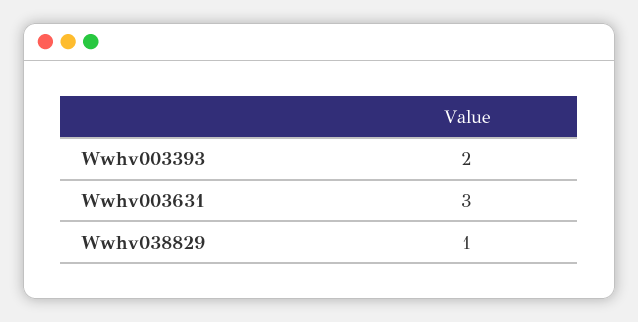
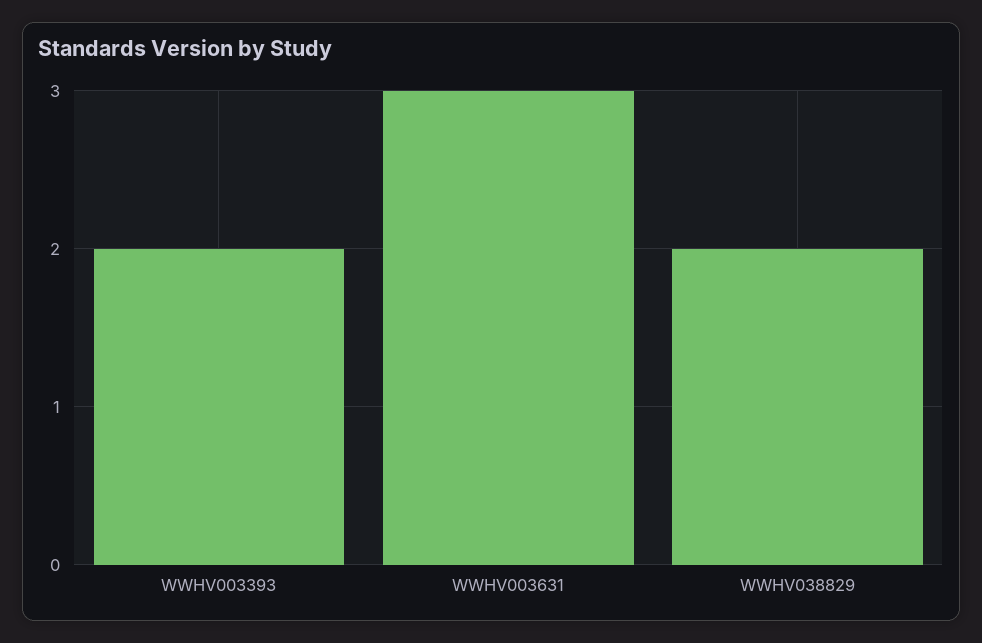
  {
    "Wwhv003393": 2,
    "Wwhv003631": 3,
-   "Wwhv038829": 1
+   "Wwhv038829": 2
  }

